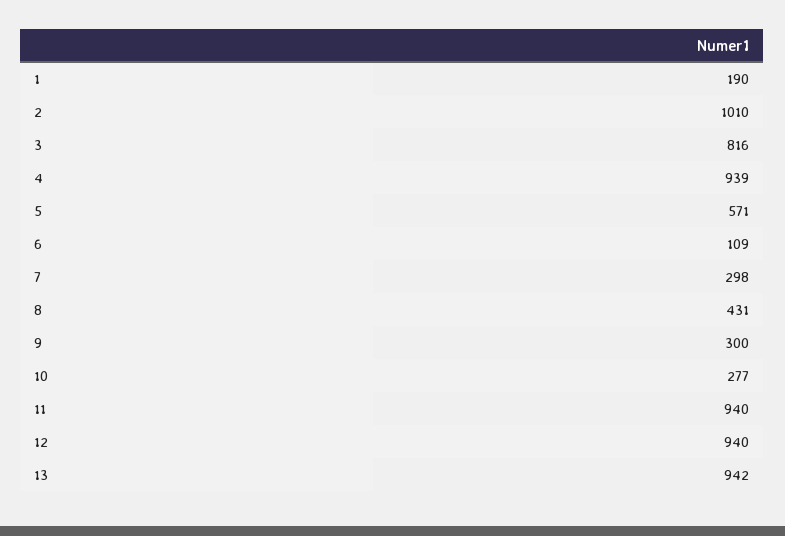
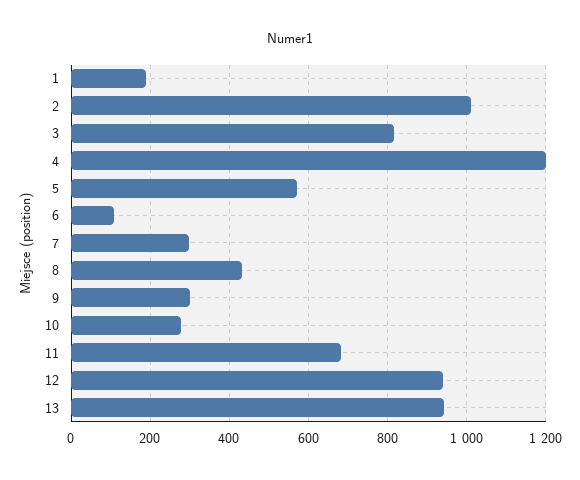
  {
    "1": 190,
    "2": 1010,
    "3": 816,
-   "4": 939,
+   "4": 1200,
    "5": 571,
    "6": 109,
    "7": 298,
    "8": 431,
    "9": 300,
    "10": 277,
-   "11": 940,
+   "11": 680,
    "12": 940,
    "13": 942
  }

